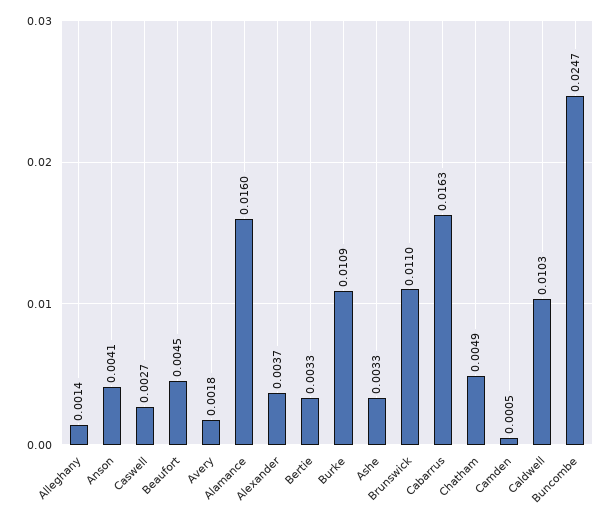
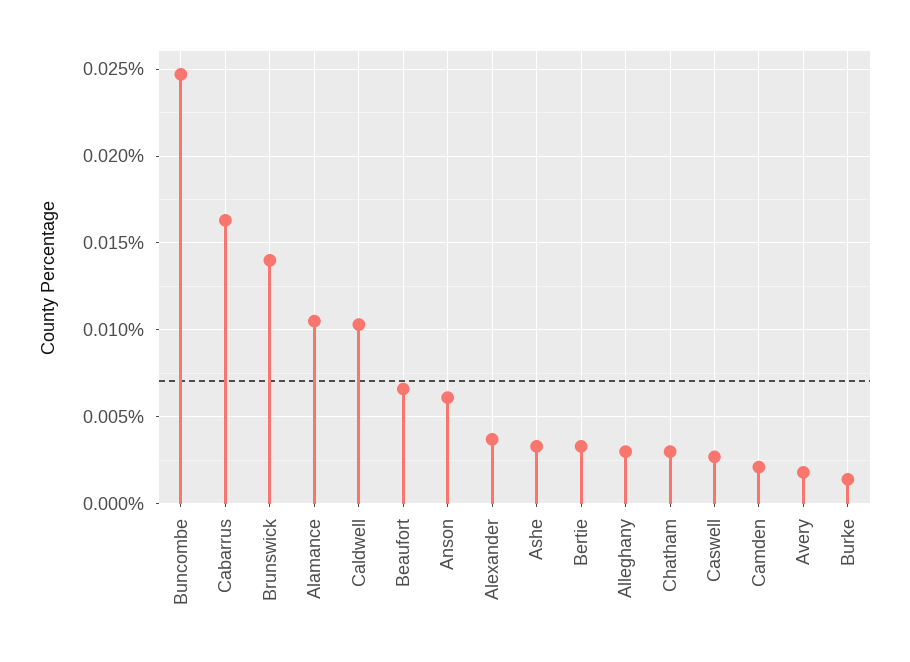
  {
-   "Alleghany": 0.0014,
+   "Alleghany": 0.003,
-   "Anson": 0.0041,
+   "Anson": 0.006,
    "Caswell": 0.0027,
-   "Beaufort": 0.0045,
+   "Beaufort": 0.0065,
    "Avery": 0.0018,
-   "Alamance": 0.016,
+   "Alamance": 0.0105,
    "Alexander": 0.0037,
    "Bertie": 0.0033,
-   "Burke": 0.0109,
+   "Burke": 0.0015,
    "Ashe": 0.0033,
-   "Brunswick": 0.011,
+   "Brunswick": 0.014,
    "Cabarrus": 0.0163,
-   "Chatham": 0.0049,
+   "Chatham": 0.003,
-   "Camden": 0.0005,
+   "Camden": 0.002,
    "Caldwell": 0.0103,
    "Buncombe": 0.0247
  }

